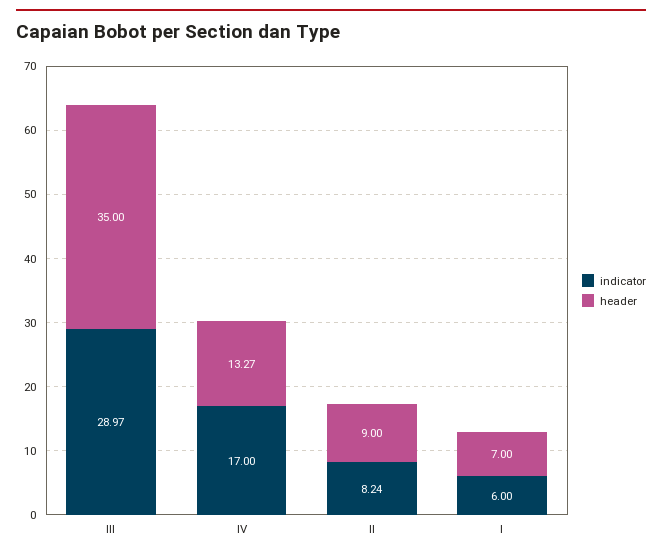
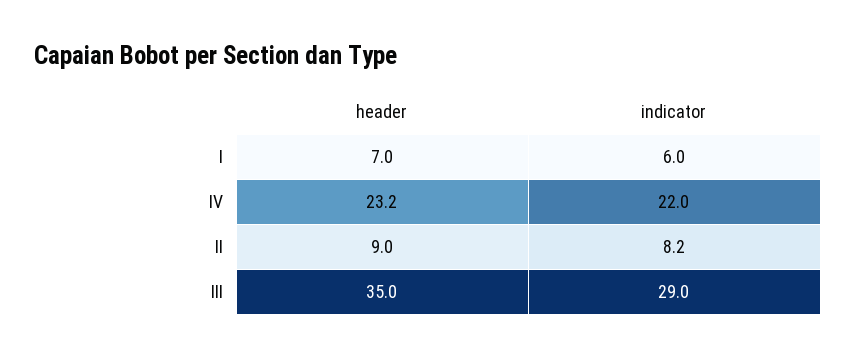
  {
    "indicator": {
      "III": 28.97,
-     "IV": 17,
+     "IV": 22,
      "II": 8.24,
      "I": 6
    },
    "header": {
      "III": 35,
-     "IV": 13.27,
+     "IV": 23.2,
      "II": 9,
      "I": 7
    }
  }

